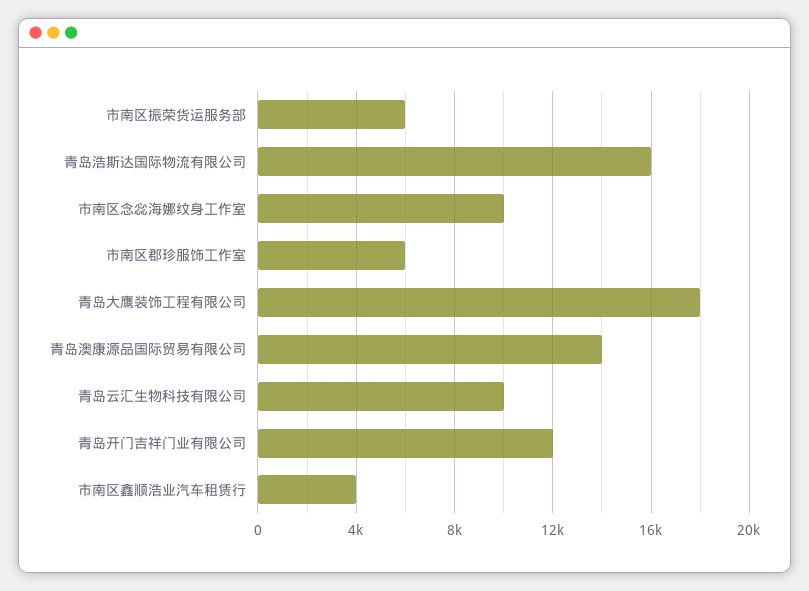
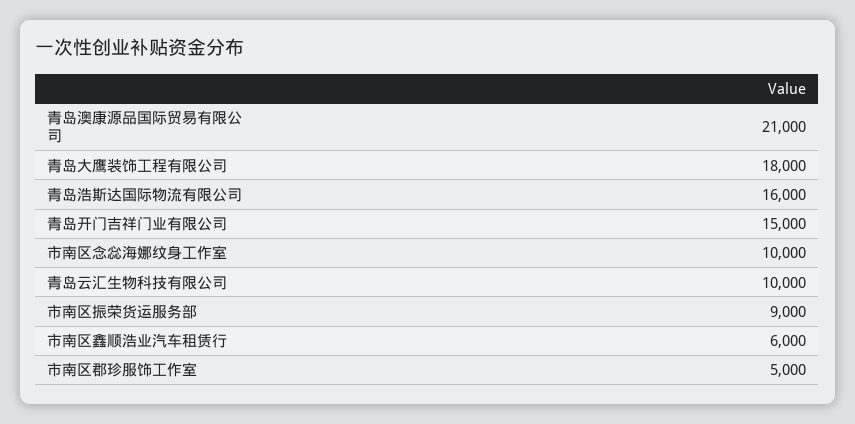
  {
-   "市南区振荣货运服务部": 6000,
+   "市南区振荣货运服务部": 9000,
    "青岛浩斯达国际物流有限公司": 16000,
    "市南区念惢海娜纹身工作室": 10000,
-   "市南区郡珍服饰工作室": 6000,
+   "市南区郡珍服饰工作室": 5000,
    "青岛大鹰装饰工程有限公司": 18000,
-   "青岛澳康源品国际贸易有限公司": 14000,
+   "青岛澳康源品国际贸易有限公司": 21000,
    "青岛云汇生物科技有限公司": 10000,
-   "青岛开门吉祥门业有限公司": 12000,
+   "青岛开门吉祥门业有限公司": 15000,
-   "市南区鑫顺浩业汽车租赁行": 4000
+   "市南区鑫顺浩业汽车租赁行": 6000
  }

